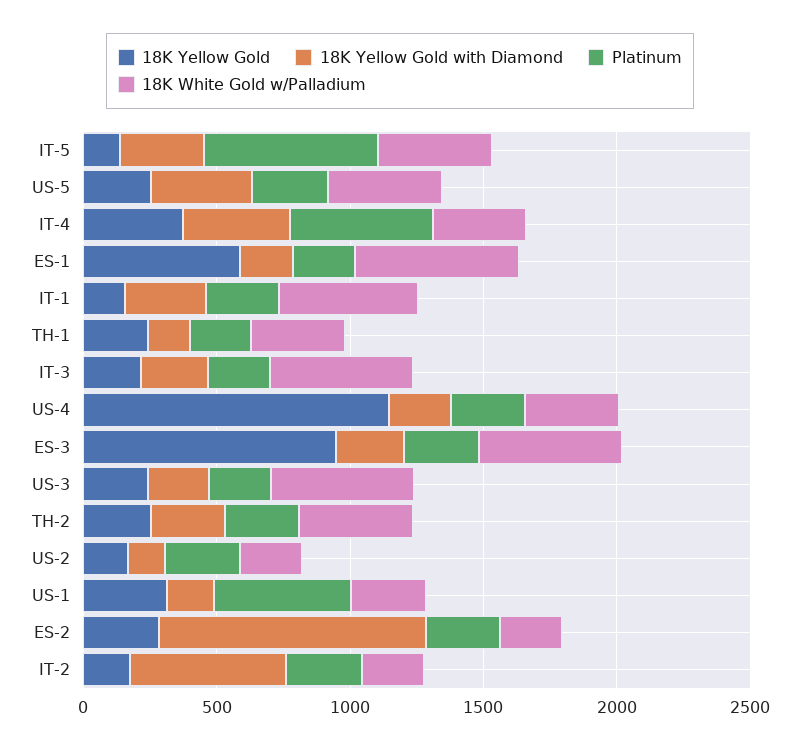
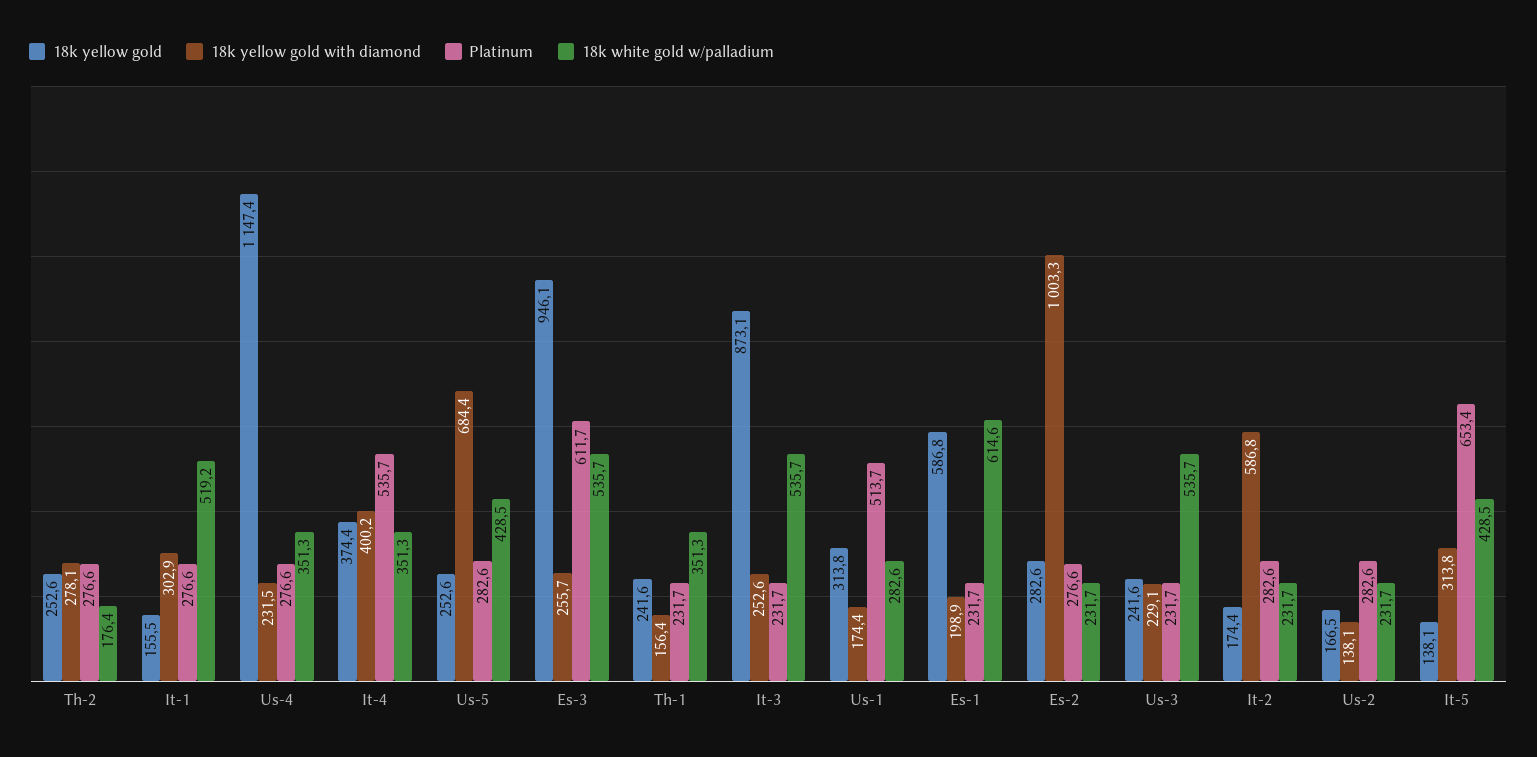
  {
    "18K Yellow Gold": {
      "IT-5": 138.1,
      "US-5": 252.6,
      "IT-4": 374.4,
      "ES-1": 586.8,
      "IT-1": 155.5,
      "TH-1": 241.6,
-     "IT-3": 200,
+     "IT-3": 873.1,
      "US-4": 1147.4,
      "ES-3": 946.1,
      "US-3": 241.6,
      "TH-2": 252.6,
      "US-2": 166.5,
      "US-1": 313.8,
      "ES-2": 282.6,
      "IT-2": 174.4
    },
    "18K Yellow Gold with Diamond": {
      "IT-5": 313.8,
-     "US-5": 400,
+     "US-5": 684.4,
      "IT-4": 400.2,
      "ES-1": 198.9,
      "IT-1": 302.9,
      "TH-1": 156.4,
      "IT-3": 252.6,
      "US-4": 231.5,
      "ES-3": 255.7,
      "US-3": 229.1,
      "TH-2": 278.1,
      "US-2": 138.1,
      "US-1": 174.4,
      "ES-2": 1003.3,
      "IT-2": 586.8
    },
    "Platinum": {
      "IT-5": 653.4,
      "US-5": 282.6,
      "IT-4": 535.7,
      "ES-1": 231.7,
      "IT-1": 276.6,
      "TH-1": 231.7,
      "IT-3": 231.7,
      "US-4": 276.6,
-     "ES-3": 300,
+     "ES-3": 611.7,
      "US-3": 231.7,
      "TH-2": 276.6,
      "US-2": 282.6,
      "US-1": 513.7,
      "ES-2": 276.6,
      "IT-2": 282.6
    },
    "18K White Gold w/Palladium": {
      "IT-5": 428.5,
      "US-5": 428.5,
      "IT-4": 351.3,
      "ES-1": 614.6,
      "IT-1": 519.2,
      "TH-1": 351.3,
      "IT-3": 535.7,
      "US-4": 351.3,
      "ES-3": 535.7,
      "US-3": 535.7,
-     "TH-2": 400,
+     "TH-2": 176.4,
      "US-2": 231.7,
      "US-1": 282.6,
      "ES-2": 231.7,
      "IT-2": 231.7
    }
  }

